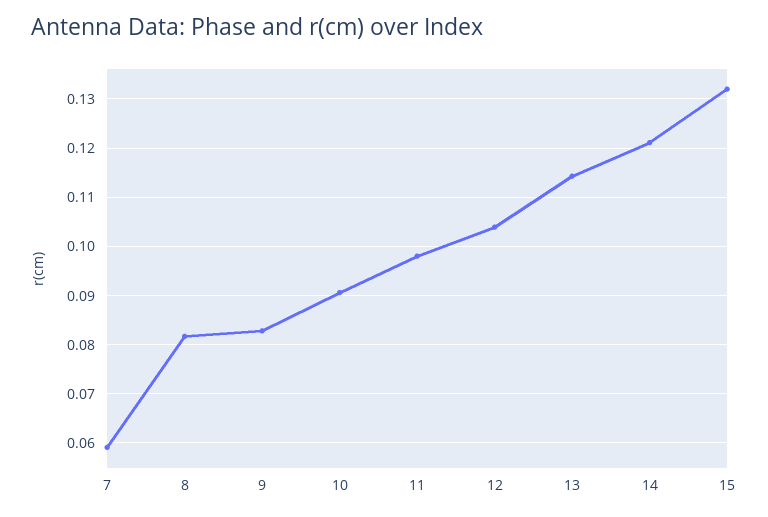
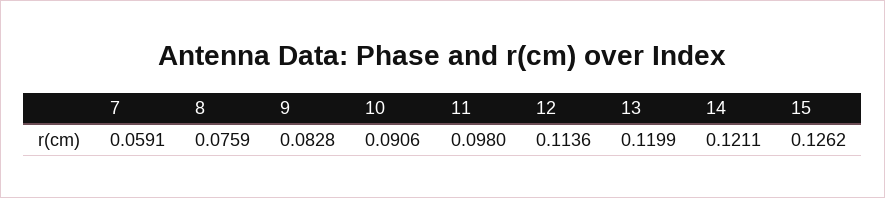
  {
    "7": 0.0591,
-   "8": 0.082,
+   "8": 0.0759,
    "9": 0.0828,
    "10": 0.0906,
    "11": 0.098,
-   "12": 0.104,
+   "12": 0.1136,
-   "13": 0.114,
+   "13": 0.1199,
    "14": 0.1211,
-   "15": 0.132
+   "15": 0.1262
  }

